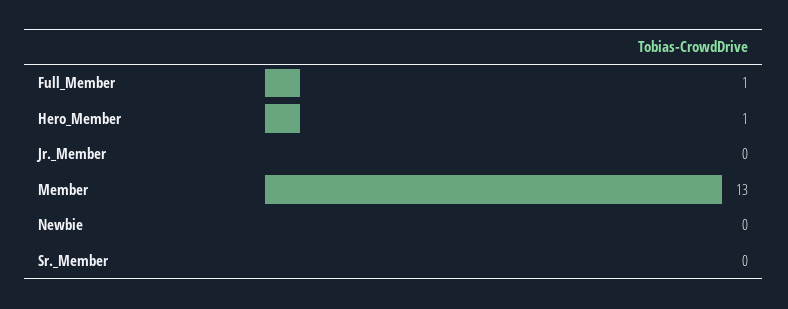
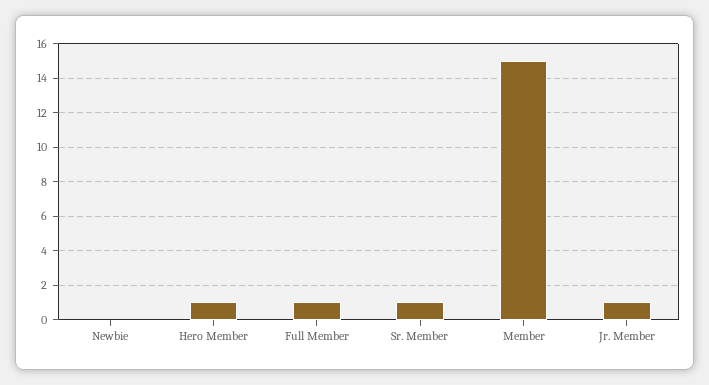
  {
    "Full_Member": 1,
    "Hero_Member": 1,
-   "Jr._Member": 0,
+   "Jr._Member": 1,
-   "Member": 13,
+   "Member": 15,
    "Newbie": 0,
-   "Sr._Member": 0
+   "Sr._Member": 1
  }

